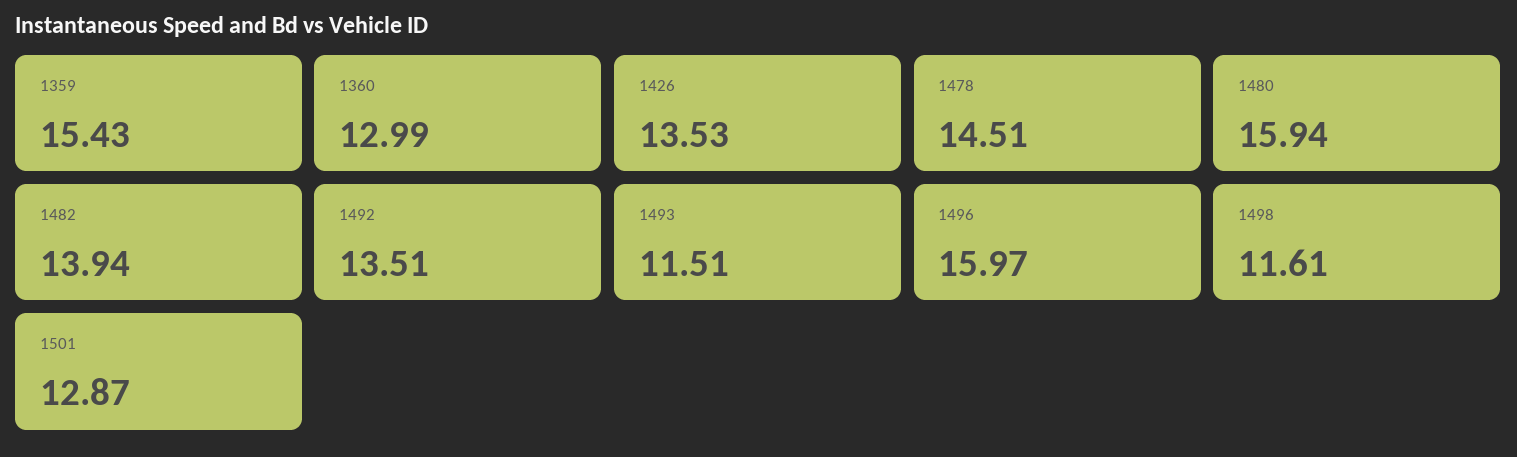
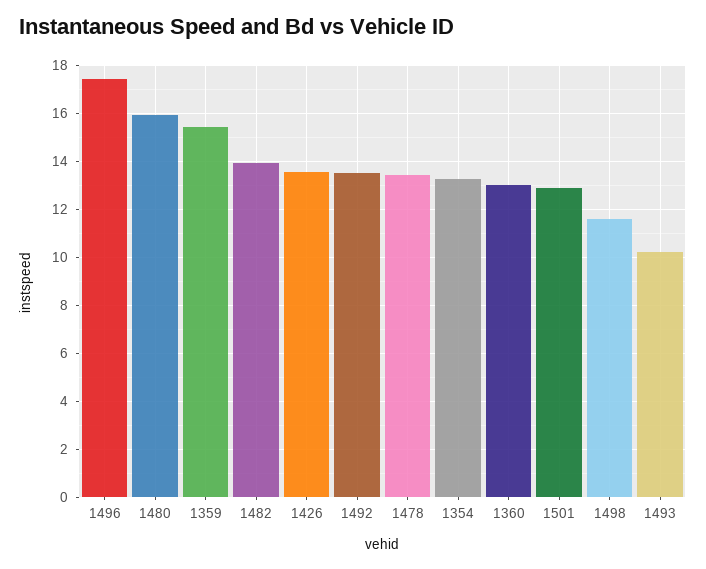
  {
    "1359": 15.43,
    "1360": 12.99,
    "1426": 13.53,
-   "1478": 14.51,
+   "1478": 13.5,
    "1480": 15.94,
    "1482": 13.94,
    "1492": 13.51,
-   "1493": 11.51,
+   "1493": 10.25,
-   "1496": 15.97,
+   "1496": 17.5,
    "1498": 11.61,
-   "1501": 12.87
+   "1501": 12.87,
+   "1354": 13.25
  }

